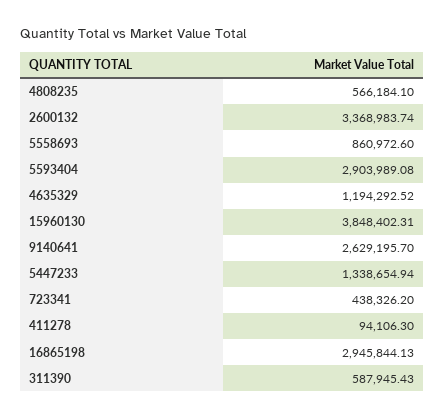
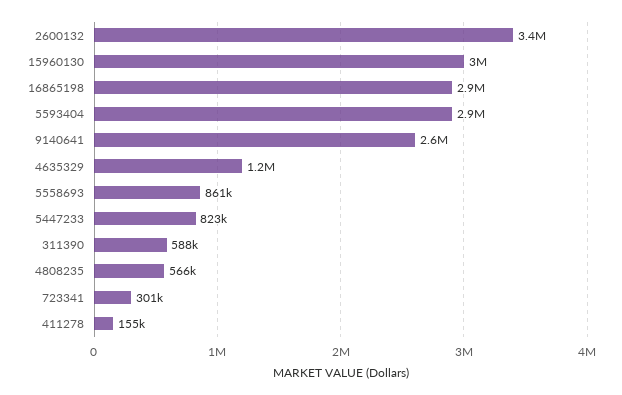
  {
    "4808235": 566184.1,
    "2600132": 3368983.74,
    "5558693": 860972.6,
    "5593404": 2903989.08,
    "4635329": 1194292.52,
-   "15960130": 3848402.31,
+   "15960130": 3000000,
    "9140641": 2629195.7,
-   "5447233": 1338654.94,
+   "5447233": 823000,
-   "723341": 438326.2,
+   "723341": 301000,
-   "411278": 94106.3,
+   "411278": 155000,
    "16865198": 2945844.13,
    "311390": 587945.43
  }

